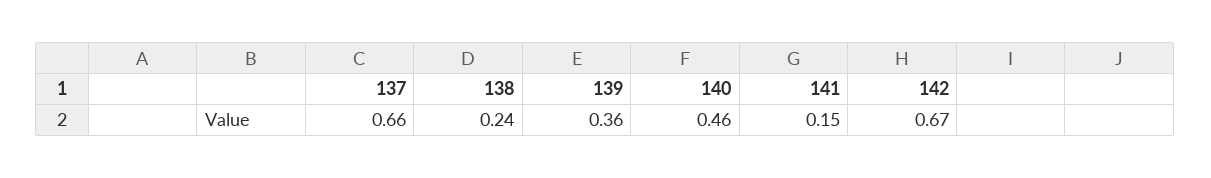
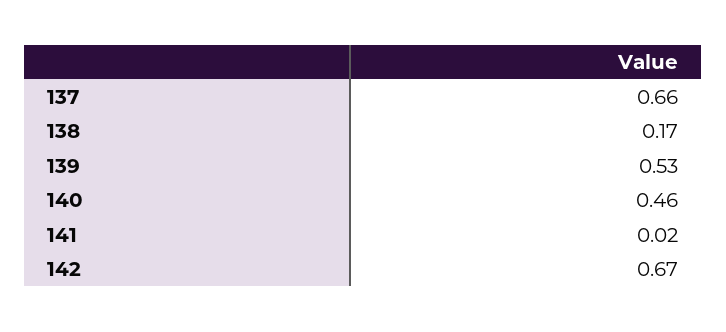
  {
    "137": 0.66,
-   "138": 0.24,
+   "138": 0.17,
-   "139": 0.36,
+   "139": 0.53,
    "140": 0.46,
-   "141": 0.15,
+   "141": 0.02,
    "142": 0.67
  }

